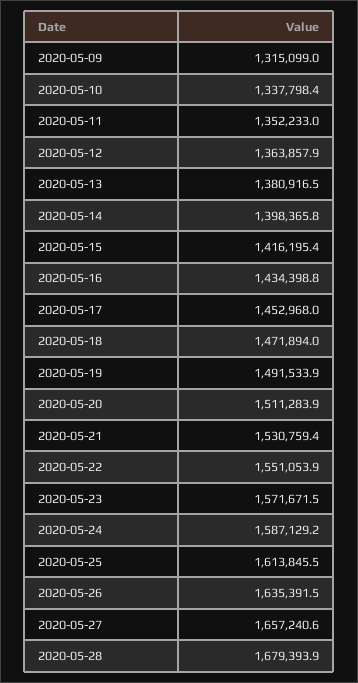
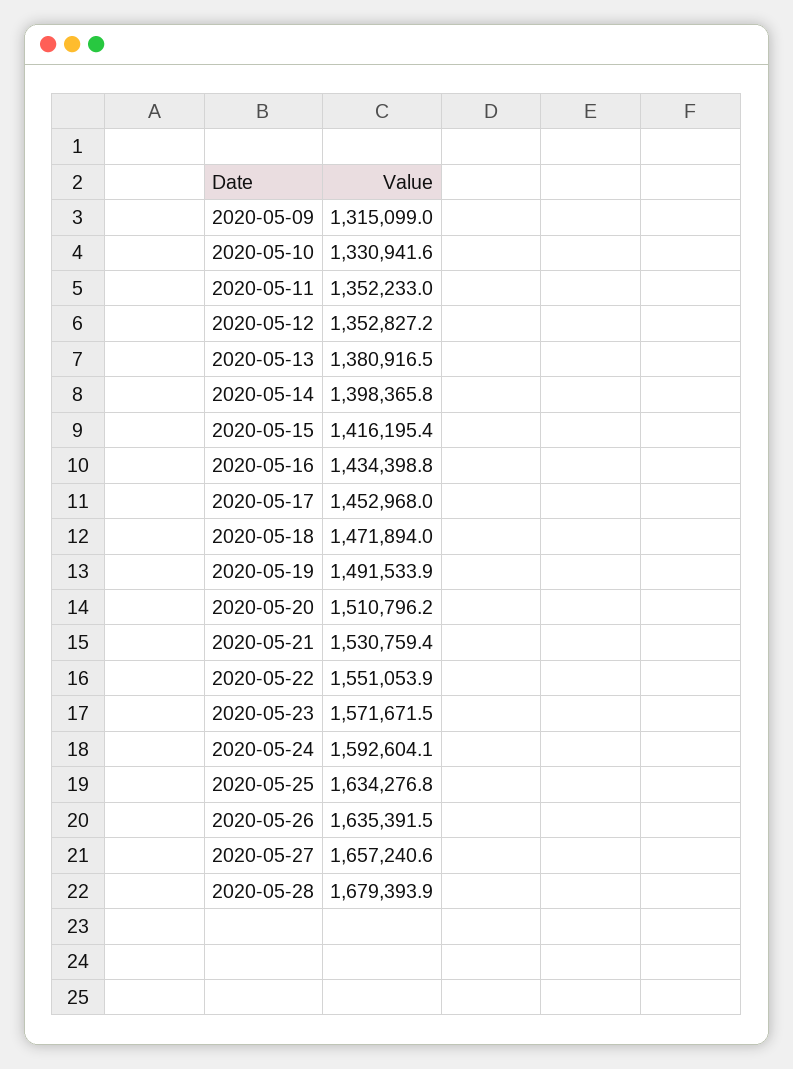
  {
    "2020-05-09": 1315099,
-   "2020-05-10": 1337798.4,
+   "2020-05-10": 1330941.6,
    "2020-05-11": 1352233,
-   "2020-05-12": 1363857.9,
+   "2020-05-12": 1352827.2,
    "2020-05-13": 1380916.5,
    "2020-05-14": 1398365.8,
    "2020-05-15": 1416195.4,
    "2020-05-16": 1434398.8,
    "2020-05-17": 1452968,
    "2020-05-18": 1471894,
    "2020-05-19": 1491533.9,
-   "2020-05-20": 1511283.9,
+   "2020-05-20": 1510796.2,
    "2020-05-21": 1530759.4,
    "2020-05-22": 1551053.9,
    "2020-05-23": 1571671.5,
-   "2020-05-24": 1587129.2,
+   "2020-05-24": 1592604.1,
-   "2020-05-25": 1613845.5,
+   "2020-05-25": 1634276.8,
    "2020-05-26": 1635391.5,
    "2020-05-27": 1657240.6,
    "2020-05-28": 1679393.9
  }

